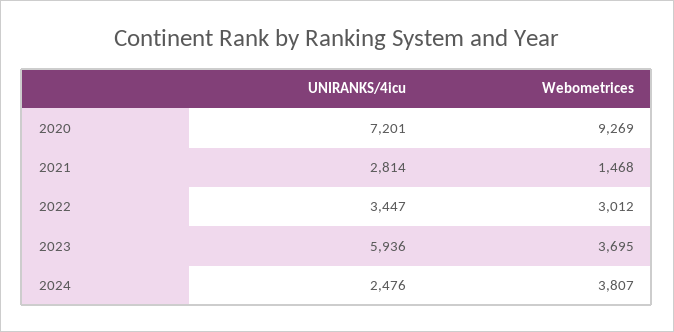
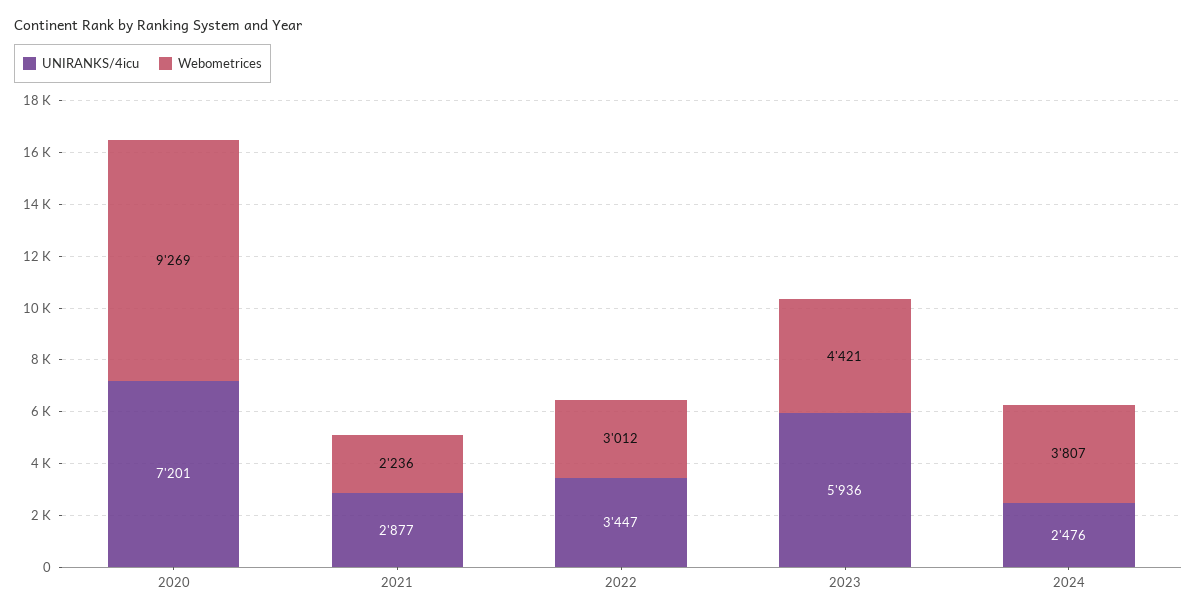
  {
    "UNIRANKS/4icu": {
      "2020": 7201,
-     "2021": 2814,
+     "2021": 2877,
      "2022": 3447,
      "2023": 5936,
      "2024": 2476
    },
    "Webometrices": {
      "2020": 9269,
-     "2021": 1468,
+     "2021": 2236,
      "2022": 3012,
-     "2023": 3695,
+     "2023": 4421,
      "2024": 3807
    }
  }

